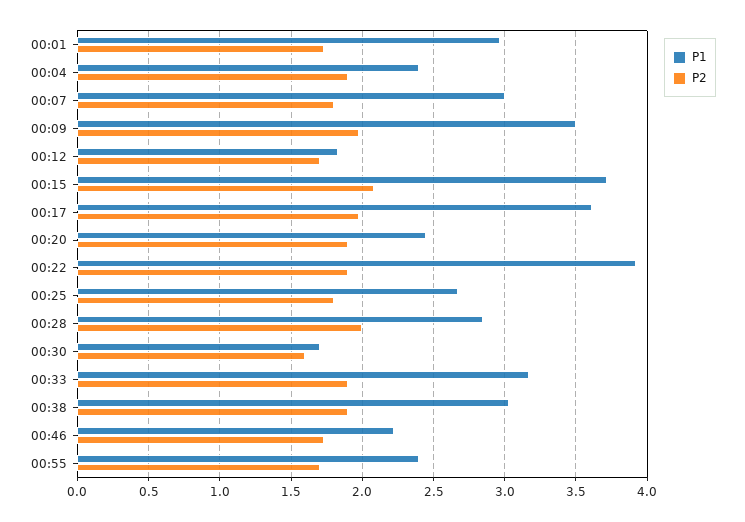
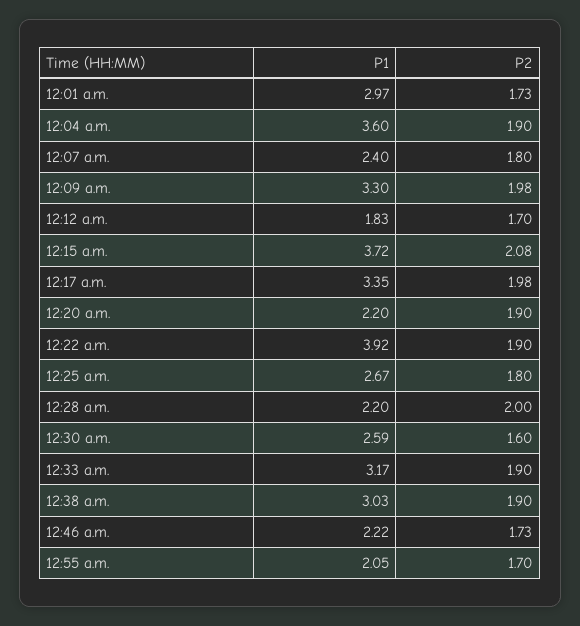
  {
    "P1": {
      "00:01": 2.97,
-     "00:04": 2.4,
+     "00:04": 3.6,
-     "00:07": 3,
+     "00:07": 2.4,
-     "00:09": 3.5,
+     "00:09": 3.3,
      "00:12": 1.83,
      "00:15": 3.72,
-     "00:17": 3.6,
+     "00:17": 3.35,
-     "00:20": 2.45,
+     "00:20": 2.2,
      "00:22": 3.92,
      "00:25": 2.67,
-     "00:28": 2.85,
+     "00:28": 2.2,
-     "00:30": 1.7,
+     "00:30": 2.59,
      "00:33": 3.17,
      "00:38": 3.03,
      "00:46": 2.22,
-     "00:55": 2.4
+     "00:55": 2.05
    },
    "P2": {
      "00:01": 1.73,
      "00:04": 1.9,
      "00:07": 1.8,
      "00:09": 1.98,
      "00:12": 1.7,
      "00:15": 2.08,
      "00:17": 1.98,
      "00:20": 1.9,
      "00:22": 1.9,
      "00:25": 1.8,
      "00:28": 2,
      "00:30": 1.6,
      "00:33": 1.9,
      "00:38": 1.9,
      "00:46": 1.73,
      "00:55": 1.7
    }
  }

